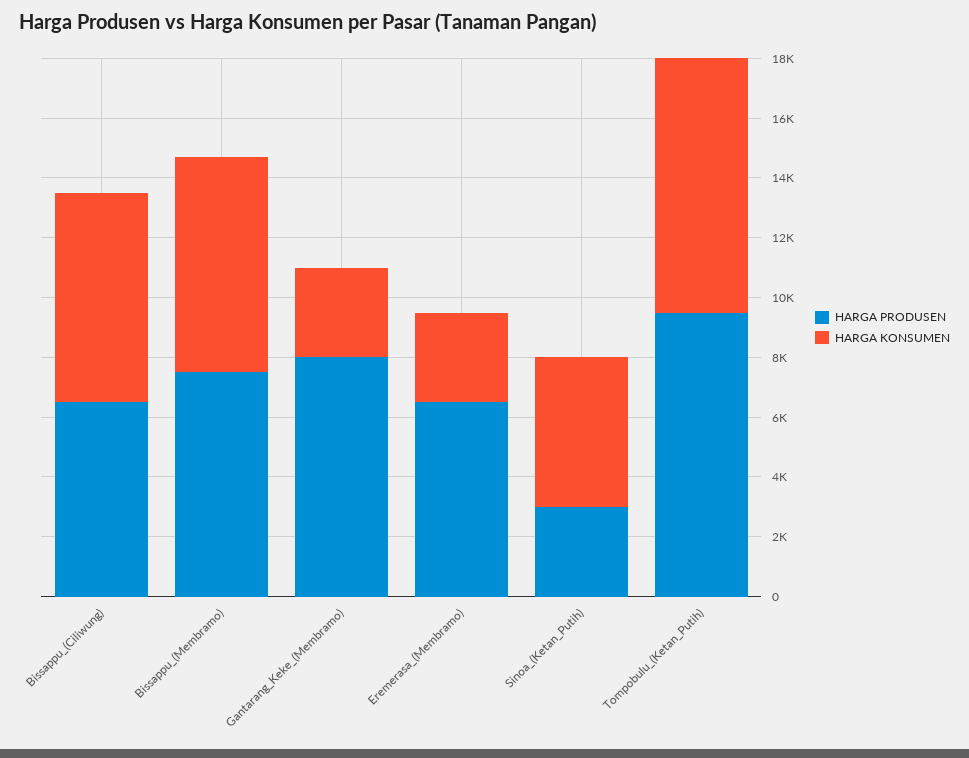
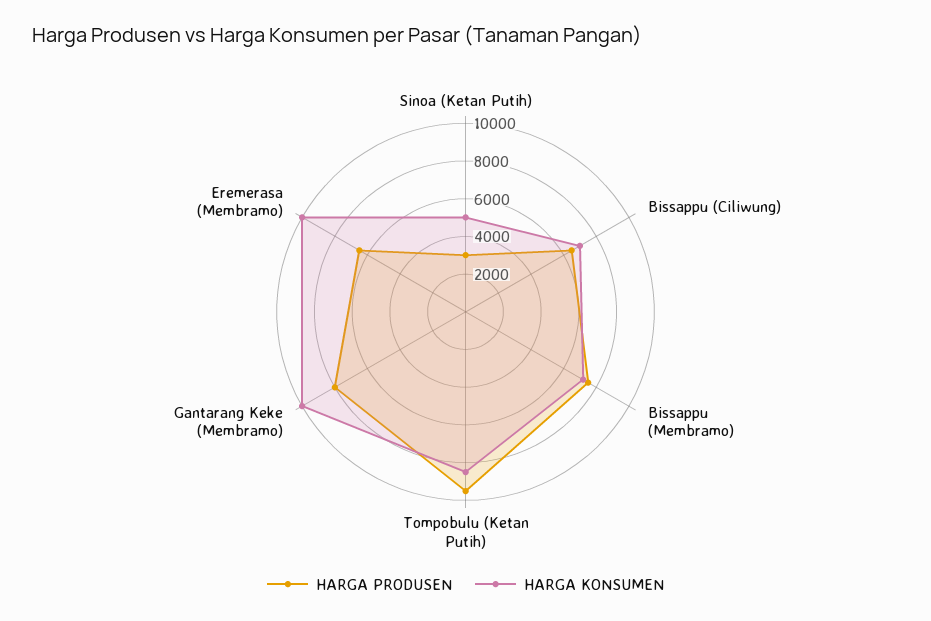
  {
    "HARGA PRODUSEN": {
      "Bissappu_(Ciliwung)": 6500,
      "Bissappu_(Membramo)": 7500,
      "Gantarang_Keke_(Membramo)": 8000,
      "Eremerasa_(Membramo)": 6500,
      "Sinoa_(Ketan_Putih)": 3000,
      "Tompobulu_(Ketan_Putih)": 9500
    },
    "HARGA KONSUMEN": {
      "Bissappu_(Ciliwung)": 7000,
      "Bissappu_(Membramo)": 7000,
-     "Gantarang_Keke_(Membramo)": 3000,
+     "Gantarang_Keke_(Membramo)": 10000,
-     "Eremerasa_(Membramo)": 3000,
+     "Eremerasa_(Membramo)": 10000,
      "Sinoa_(Ketan_Putih)": 5000,
      "Tompobulu_(Ketan_Putih)": 8500
    }
  }

